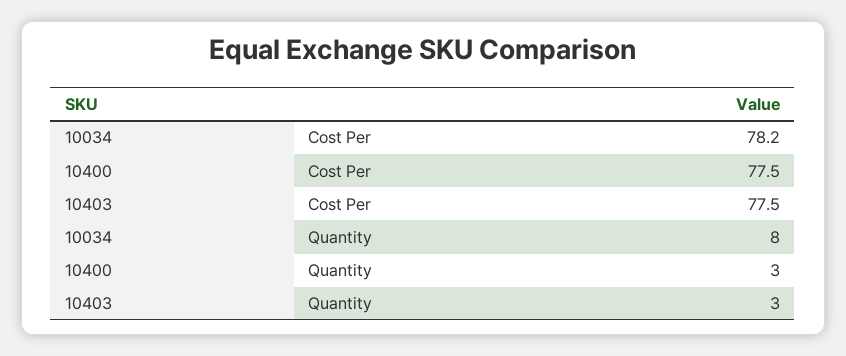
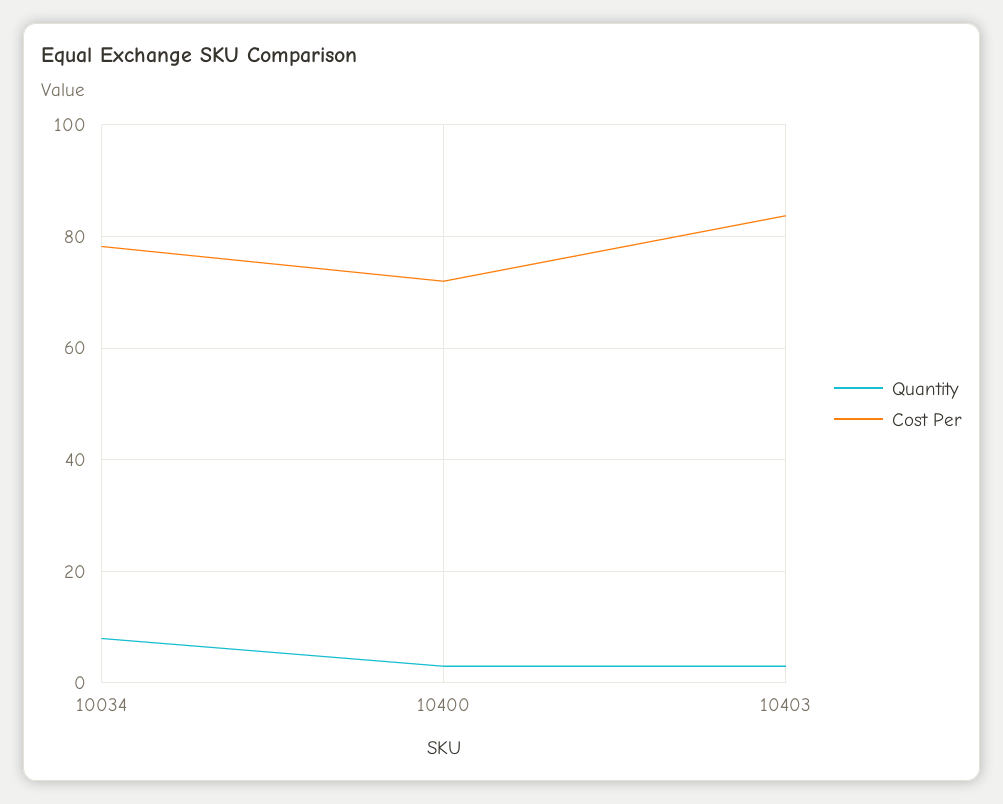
  {
    "Cost Per": {
      "10034": 78.2,
-     "10400": 77.5,
+     "10400": 72,
-     "10403": 77.5
+     "10403": 84
    },
    "Quantity": {
      "10034": 8,
      "10400": 3,
      "10403": 3
    }
  }

